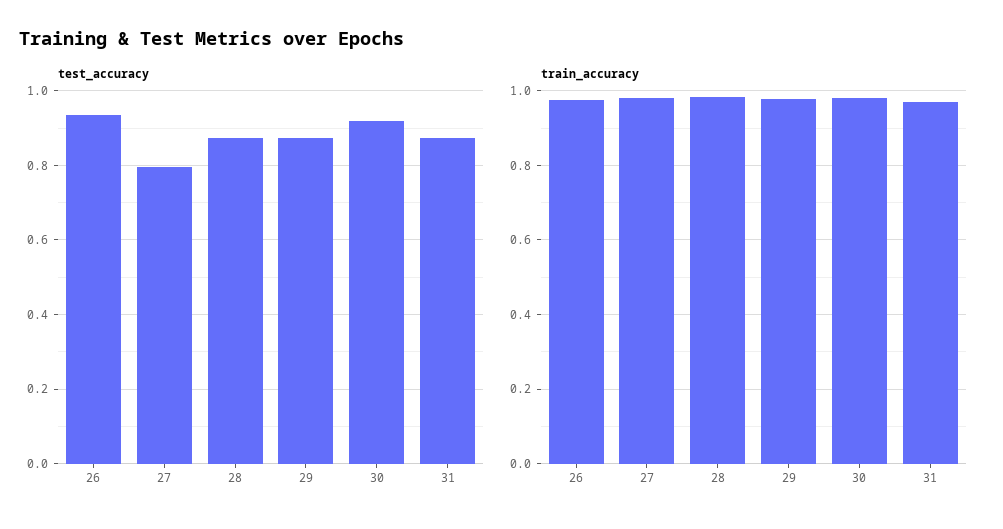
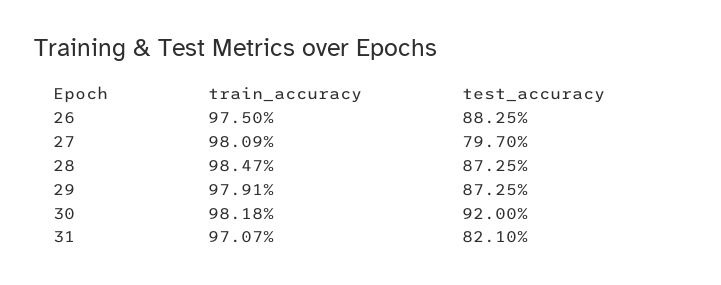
  {
    "test_accuracy": {
-     "26": 0.94,
+     "26": 0.8825,
      "27": 0.797,
      "28": 0.8725,
      "29": 0.8725,
      "30": 0.92,
-     "31": 0.88
+     "31": 0.821
    },
    "train_accuracy": {
      "26": 0.975,
      "27": 0.9809,
      "28": 0.9847,
      "29": 0.9791,
      "30": 0.9818,
      "31": 0.9707
    }
  }

